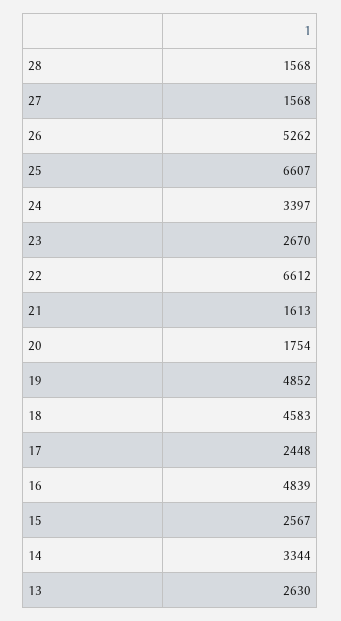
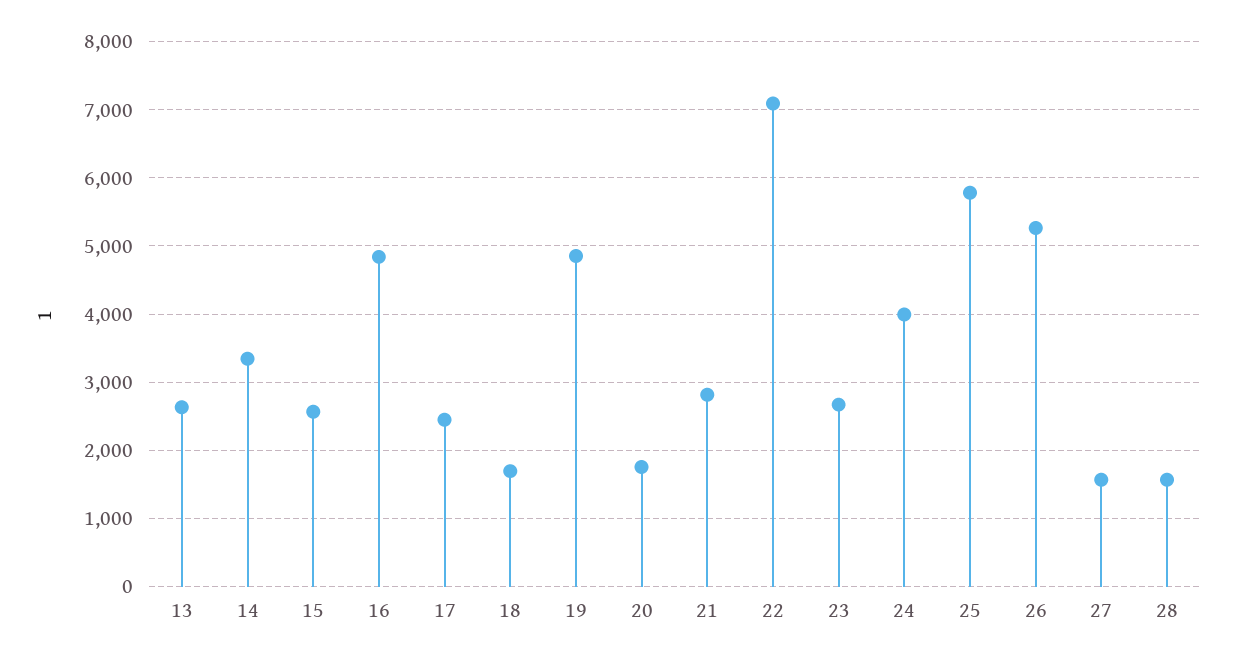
  {
    "28": 1568,
    "27": 1568,
    "26": 5262,
-   "25": 6607,
+   "25": 5800,
-   "24": 3397,
+   "24": 4000,
    "23": 2670,
-   "22": 6612,
+   "22": 7100,
-   "21": 1613,
+   "21": 2800,
    "20": 1754,
    "19": 4852,
-   "18": 4583,
+   "18": 1700,
    "17": 2448,
    "16": 4839,
    "15": 2567,
    "14": 3344,
    "13": 2630
  }

